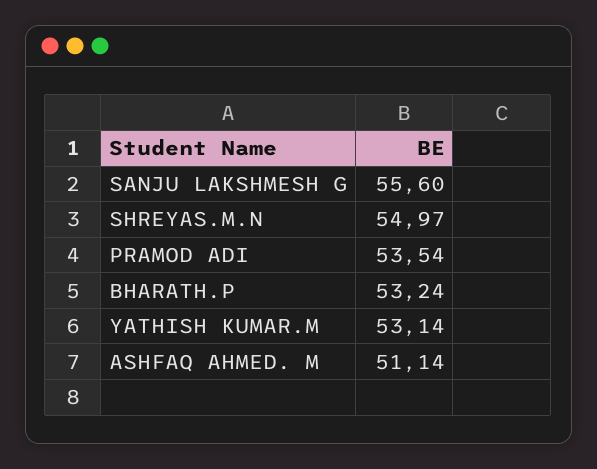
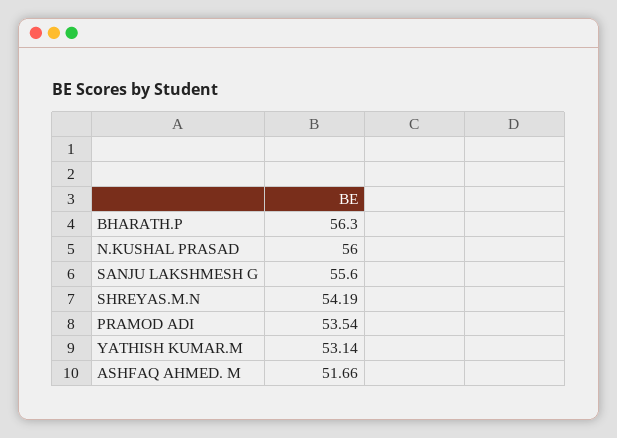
  {
    "SANJU LAKSHMESH G": 55.6,
-   "SHREYAS.M.N": 54.97,
+   "SHREYAS.M.N": 54.19,
    "PRAMOD ADI": 53.54,
-   "BHARATH.P": 53.24,
+   "BHARATH.P": 56.3,
    "YATHISH KUMAR.M": 53.14,
-   "ASHFAQ AHMED. M": 51.14
+   "ASHFAQ AHMED. M": 51.66,
+   "N.KUSHAL PRASAD": 56
  }

